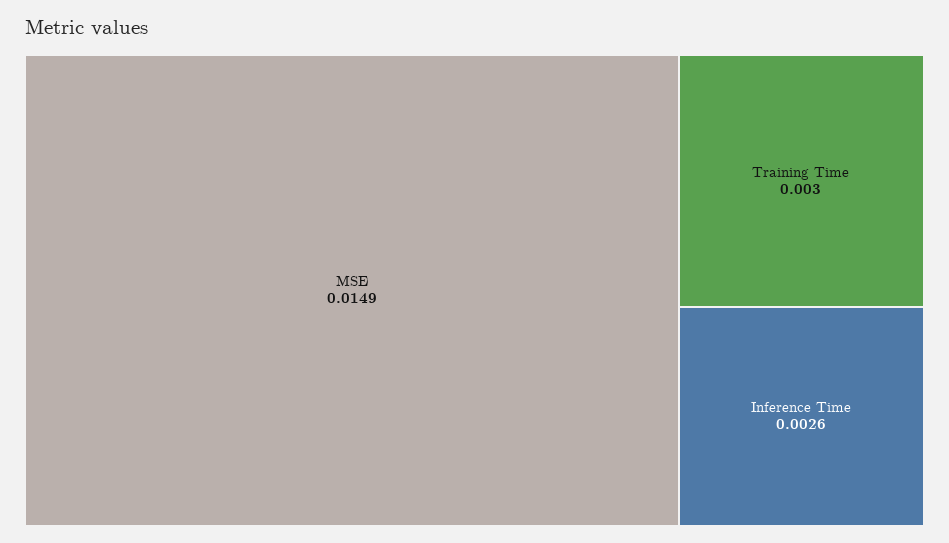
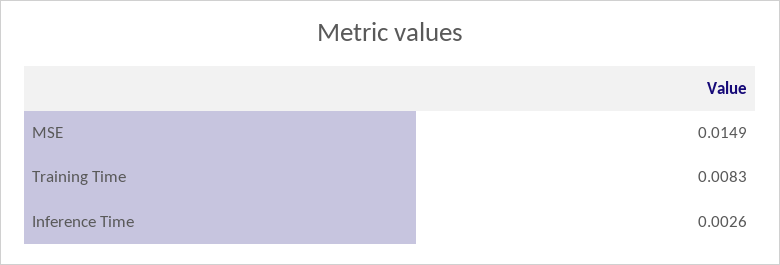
  {
    "MSE": 0.0149,
-   "Training Time": 0.003,
+   "Training Time": 0.0083,
    "Inference Time": 0.0026
  }

